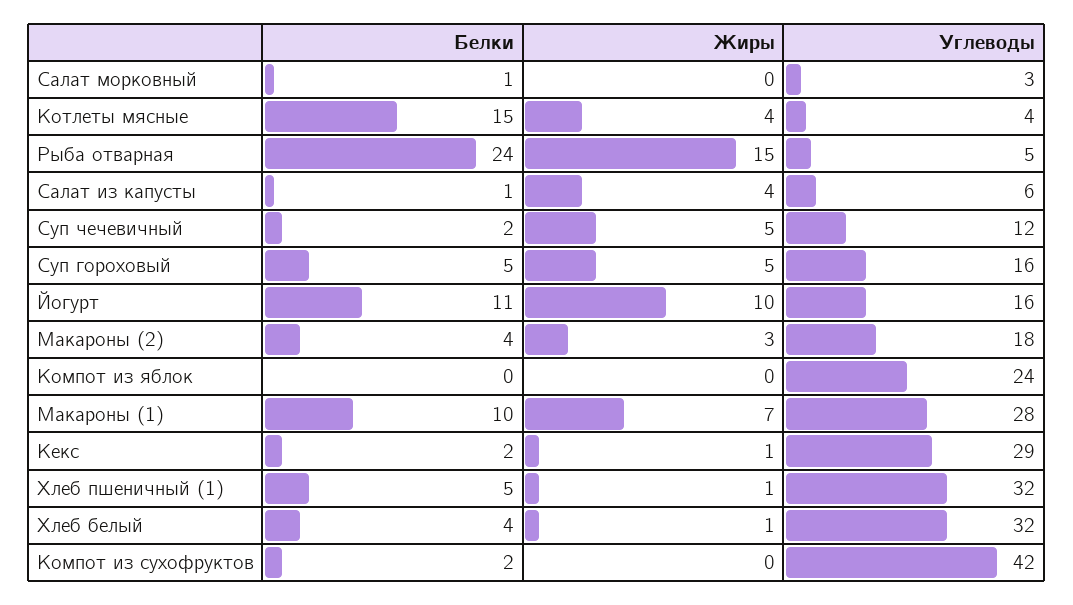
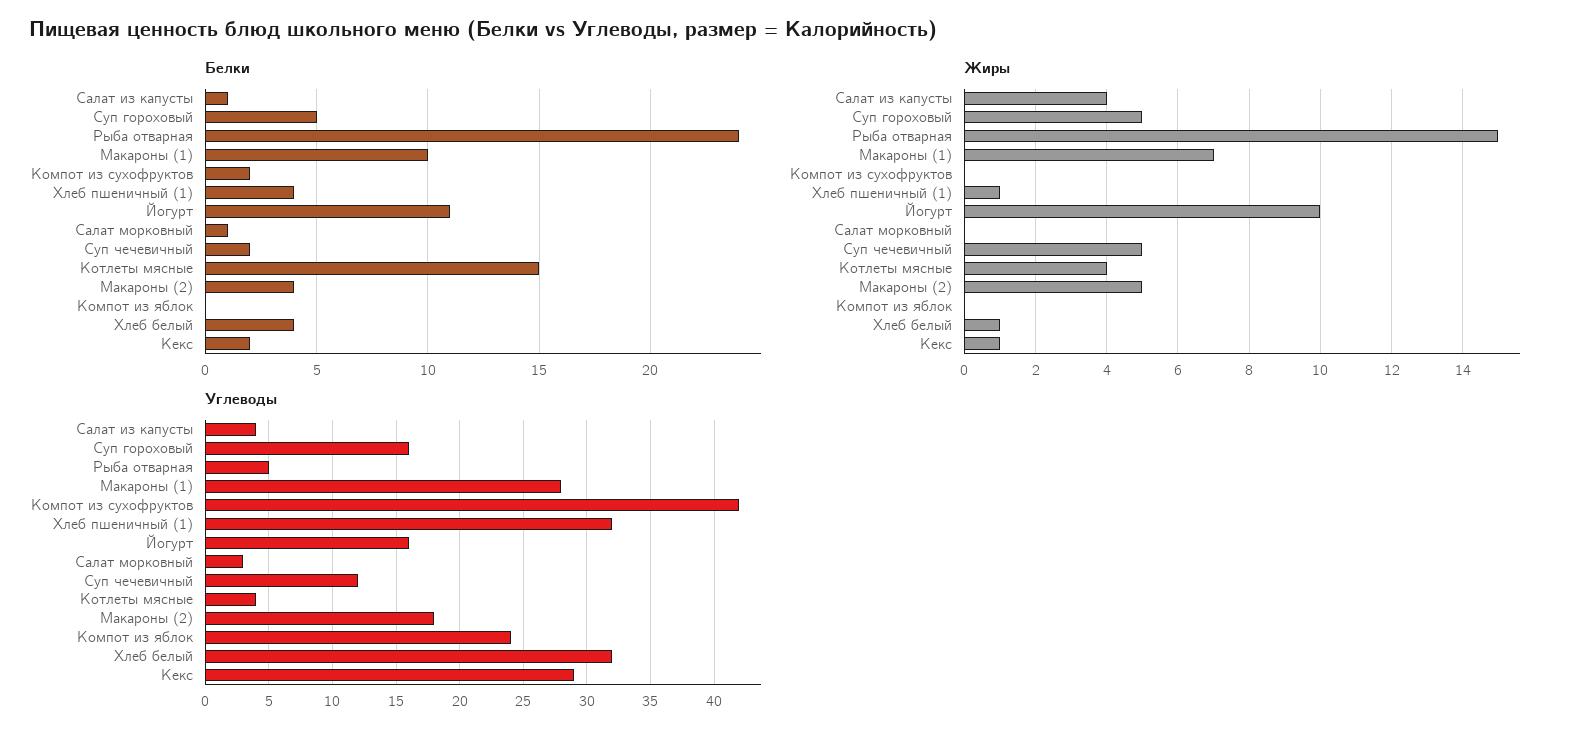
  {
    "Белки": {
      "Салат морковный": 1,
      "Котлеты мясные": 15,
      "Рыба отварная": 24,
      "Салат из капусты": 1,
      "Суп чечевичный": 2,
      "Суп гороховый": 5,
      "Йогурт": 11,
      "Макароны (2)": 4,
      "Компот из яблок": 0,
      "Макароны (1)": 10,
      "Кекс": 2,
-     "Хлеб пшеничный (1)": 5,
+     "Хлеб пшеничный (1)": 4,
      "Хлеб белый": 4,
      "Компот из сухофруктов": 2
    },
    "Жиры": {
      "Салат морковный": 0,
      "Котлеты мясные": 4,
      "Рыба отварная": 15,
      "Салат из капусты": 4,
      "Суп чечевичный": 5,
      "Суп гороховый": 5,
      "Йогурт": 10,
-     "Макароны (2)": 3,
+     "Макароны (2)": 5,
      "Компот из яблок": 0,
      "Макароны (1)": 7,
      "Кекс": 1,
      "Хлеб пшеничный (1)": 1,
      "Хлеб белый": 1,
      "Компот из сухофруктов": 0
    },
    "Углеводы": {
      "Салат морковный": 3,
      "Котлеты мясные": 4,
      "Рыба отварная": 5,
-     "Салат из капусты": 6,
+     "Салат из капусты": 4,
      "Суп чечевичный": 12,
      "Суп гороховый": 16,
      "Йогурт": 16,
      "Макароны (2)": 18,
      "Компот из яблок": 24,
      "Макароны (1)": 28,
      "Кекс": 29,
      "Хлеб пшеничный (1)": 32,
      "Хлеб белый": 32,
      "Компот из сухофруктов": 42
    }
  }

